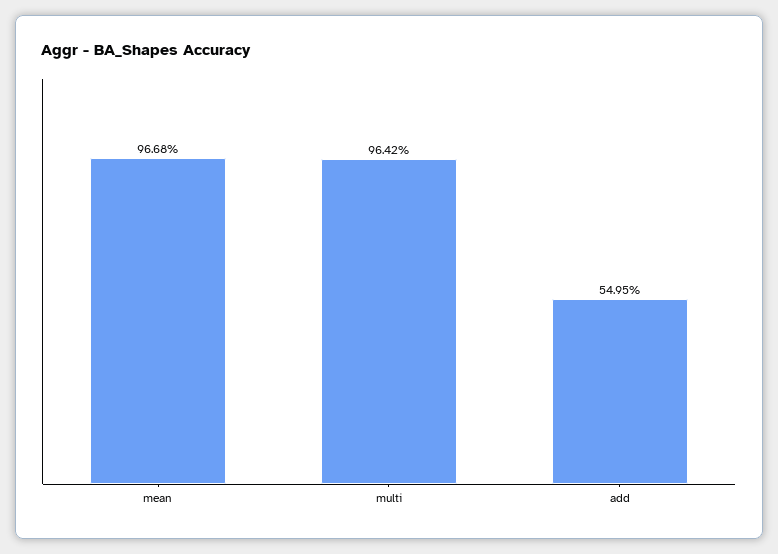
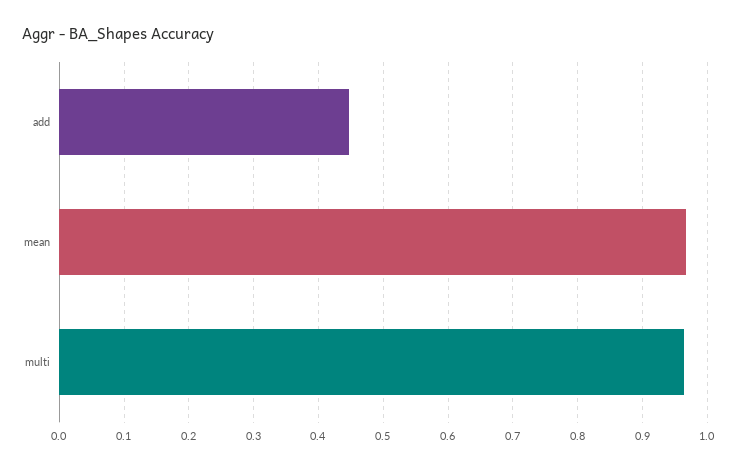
  {
    "mean": 0.9668,
    "multi": 0.9642,
-   "add": 0.5495
+   "add": 0.45
  }

